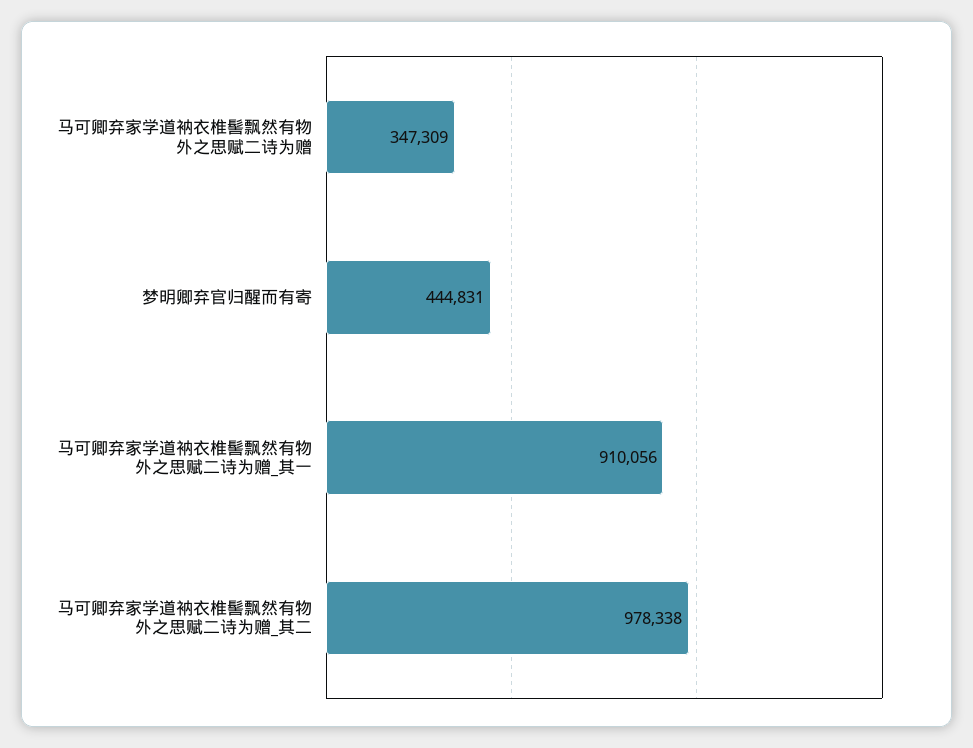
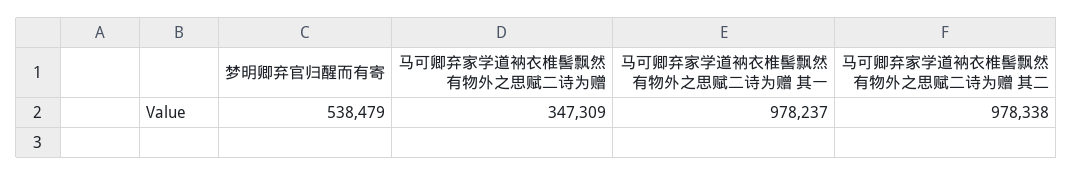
  {
    "马可卿弃家学道衲衣椎髻飘然有物外之思赋二诗为赠": 347309,
-   "梦明卿弃官归醒而有寄": 444831,
+   "梦明卿弃官归醒而有寄": 538479,
-   "马可卿弃家学道衲衣椎髻飘然有物外之思赋二诗为赠_其一": 910056,
+   "马可卿弃家学道衲衣椎髻飘然有物外之思赋二诗为赠_其一": 978237,
    "马可卿弃家学道衲衣椎髻飘然有物外之思赋二诗为赠_其二": 978338
  }

